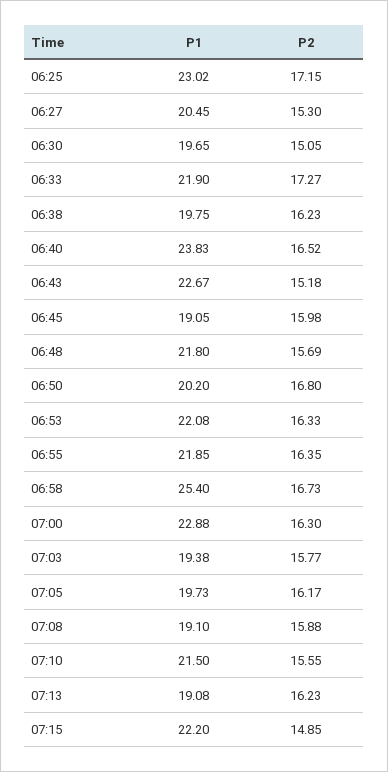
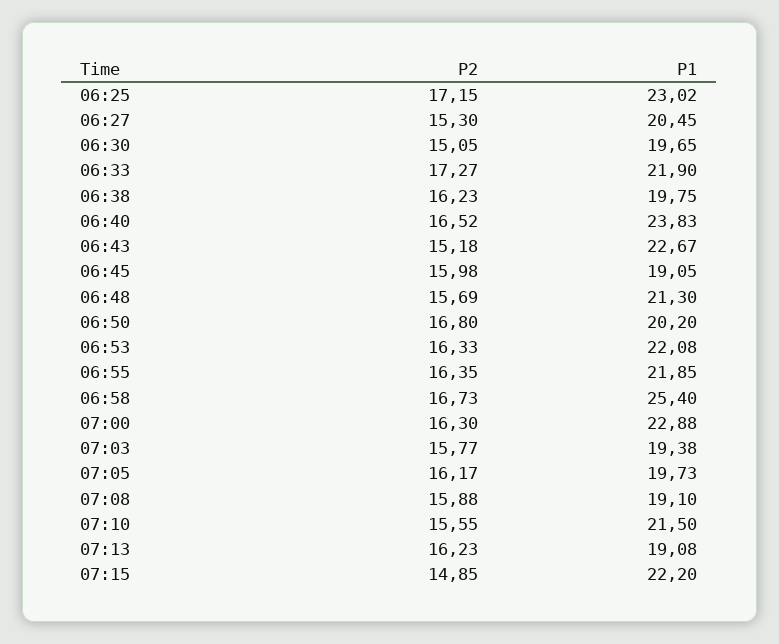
  {
    "P1": {
      "06:25": 23.02,
      "06:27": 20.45,
      "06:30": 19.65,
      "06:33": 21.9,
      "06:38": 19.75,
      "06:40": 23.83,
      "06:43": 22.67,
      "06:45": 19.05,
-     "06:48": 21.8,
+     "06:48": 21.3,
      "06:50": 20.2,
      "06:53": 22.08,
      "06:55": 21.85,
      "06:58": 25.4,
      "07:00": 22.88,
      "07:03": 19.38,
      "07:05": 19.73,
      "07:08": 19.1,
      "07:10": 21.5,
      "07:13": 19.08,
      "07:15": 22.2
    },
    "P2": {
      "06:25": 17.15,
      "06:27": 15.3,
      "06:30": 15.05,
      "06:33": 17.27,
      "06:38": 16.23,
      "06:40": 16.52,
      "06:43": 15.18,
      "06:45": 15.98,
      "06:48": 15.69,
      "06:50": 16.8,
      "06:53": 16.33,
      "06:55": 16.35,
      "06:58": 16.73,
      "07:00": 16.3,
      "07:03": 15.77,
      "07:05": 16.17,
      "07:08": 15.88,
      "07:10": 15.55,
      "07:13": 16.23,
      "07:15": 14.85
    }
  }

